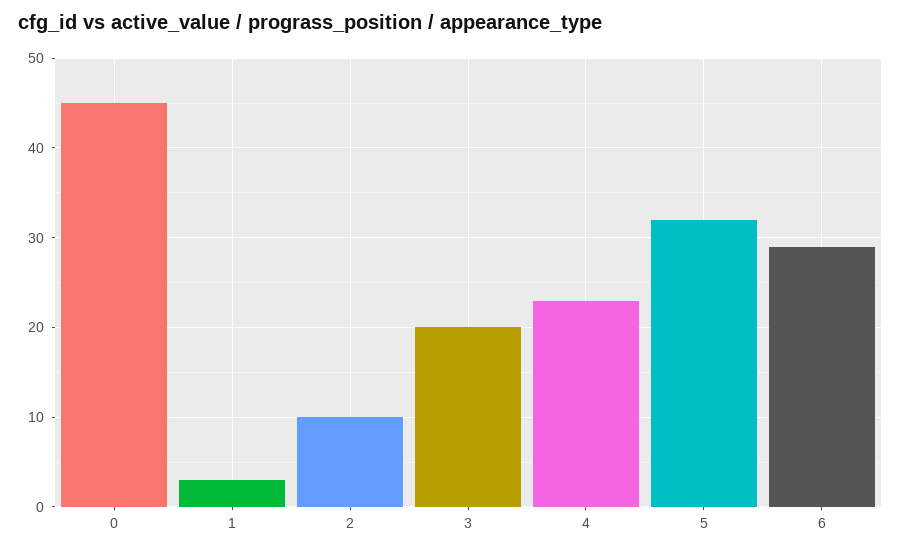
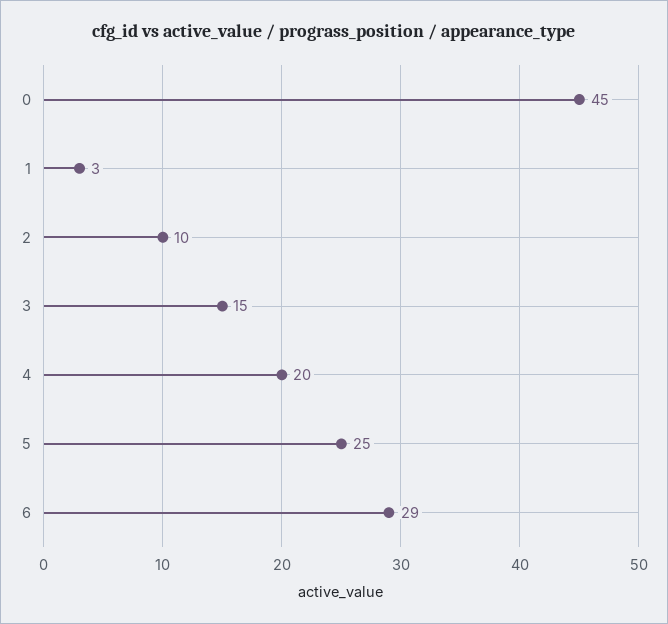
  {
    "0": 45,
    "1": 3,
    "2": 10,
-   "3": 20,
+   "3": 15,
-   "4": 23,
+   "4": 20,
-   "5": 32,
+   "5": 25,
    "6": 29
  }

